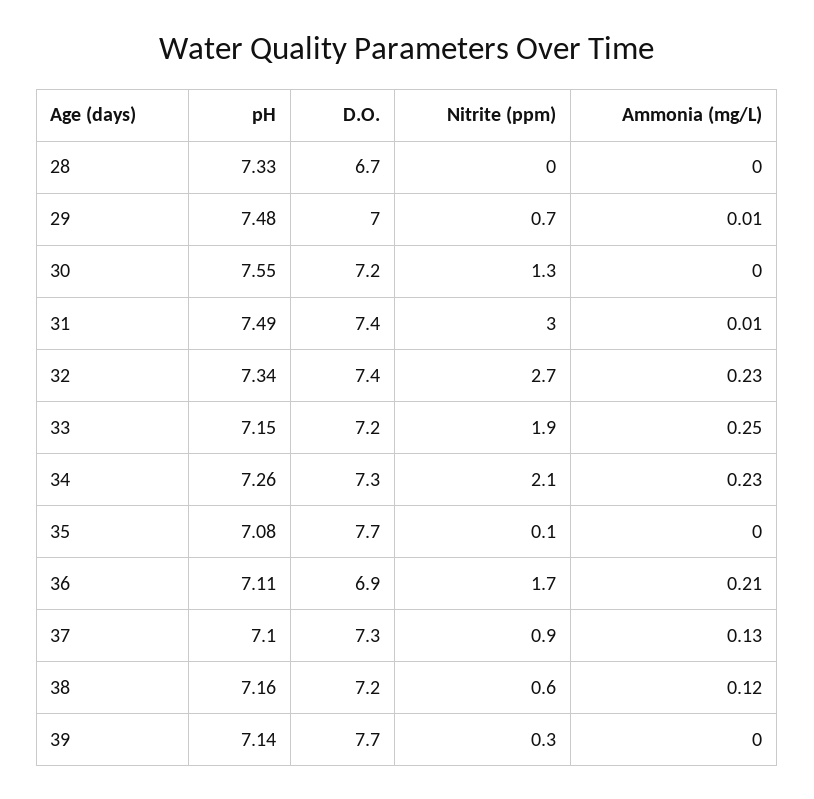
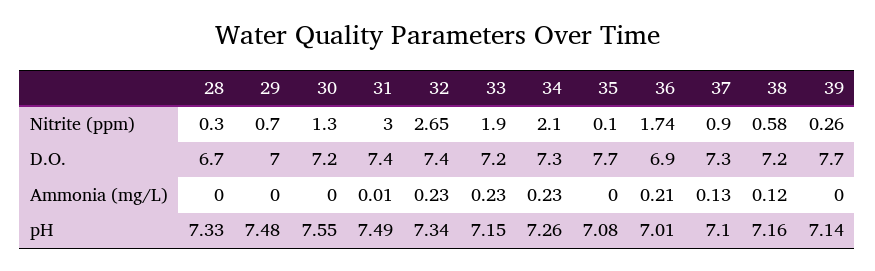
  {
    "pH": {
      "28": 7.33,
      "29": 7.48,
      "30": 7.55,
      "31": 7.49,
      "32": 7.34,
      "33": 7.15,
      "34": 7.26,
      "35": 7.08,
-     "36": 7.11,
+     "36": 7.01,
      "37": 7.1,
      "38": 7.16,
      "39": 7.14
    },
    "D.O.": {
      "28": 6.7,
      "29": 7,
      "30": 7.2,
      "31": 7.4,
      "32": 7.4,
      "33": 7.2,
      "34": 7.3,
      "35": 7.7,
      "36": 6.9,
      "37": 7.3,
      "38": 7.2,
      "39": 7.7
    },
    "Nitrite (ppm)": {
-     "28": 0,
+     "28": 0.3,
      "29": 0.7,
      "30": 1.3,
      "31": 3,
      "32": 2.65,
      "33": 1.9,
      "34": 2.1,
      "35": 0.1,
      "36": 1.74,
      "37": 0.9,
      "38": 0.58,
      "39": 0.26
    },
    "Ammonia (mg/L)": {
      "28": 0,
-     "29": 0.01,
+     "29": 0,
      "30": 0,
      "31": 0.01,
      "32": 0.23,
-     "33": 0.25,
+     "33": 0.23,
      "34": 0.23,
      "35": 0,
      "36": 0.21,
      "37": 0.13,
      "38": 0.12,
      "39": 0
    }
  }

